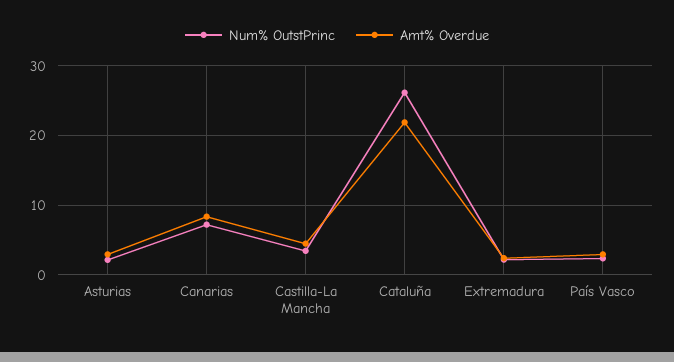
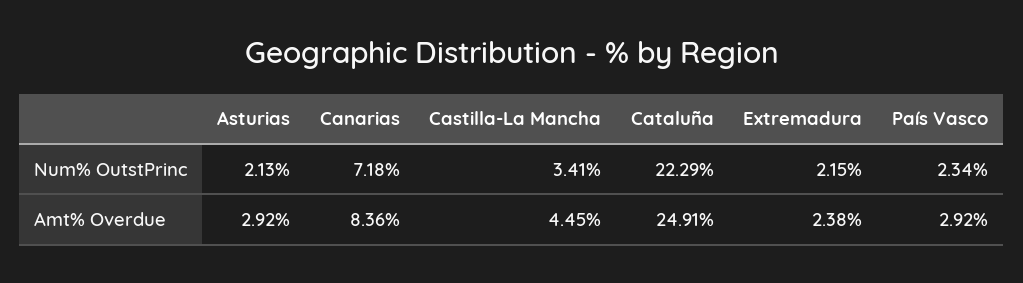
  {
    "Num% OutstPrinc": {
      "Asturias": 2.13,
      "Canarias": 7.18,
      "Castilla-La Mancha": 3.41,
-     "Cataluña": 26,
+     "Cataluña": 22.29,
      "Extremadura": 2.15,
      "País Vasco": 2.34
    },
    "Amt% Overdue": {
      "Asturias": 2.92,
      "Canarias": 8.36,
      "Castilla-La Mancha": 4.45,
-     "Cataluña": 22,
+     "Cataluña": 24.91,
      "Extremadura": 2.38,
      "País Vasco": 2.92
    }
  }

